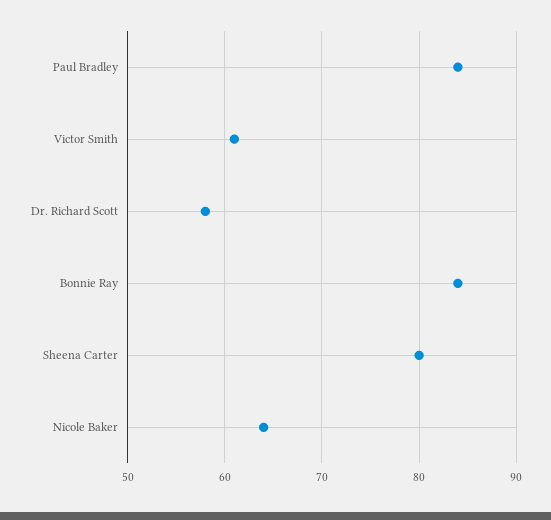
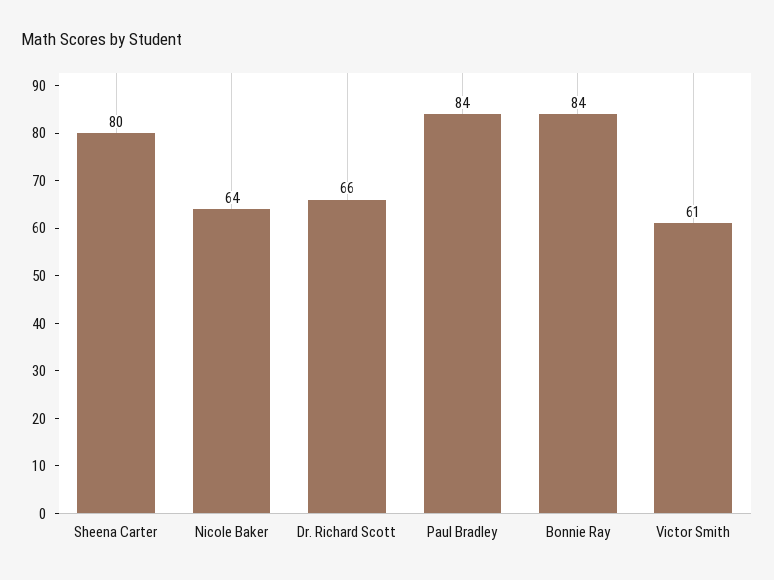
  {
    "Paul Bradley": 84,
    "Victor Smith": 61,
-   "Dr. Richard Scott": 58,
+   "Dr. Richard Scott": 66,
    "Bonnie Ray": 84,
    "Sheena Carter": 80,
    "Nicole Baker": 64
  }

